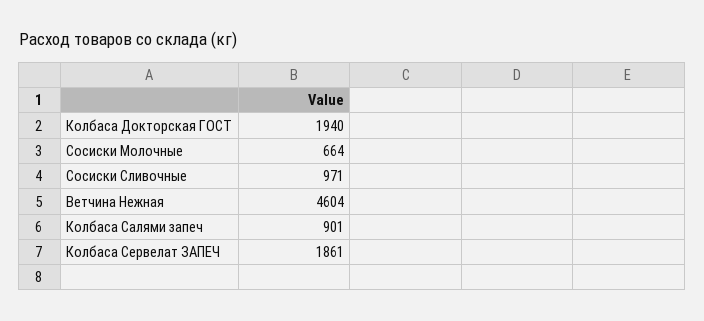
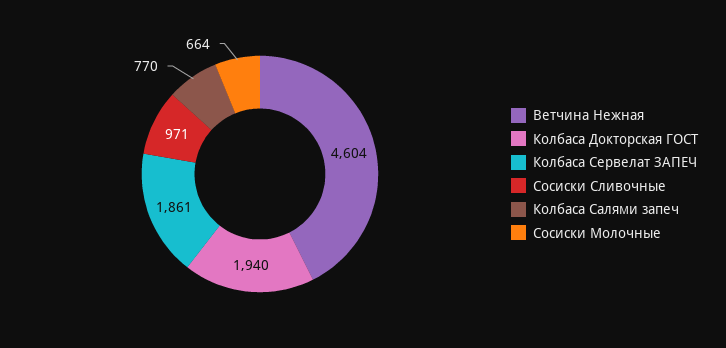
  {
    "Колбаса Докторская ГОСТ": 1940,
    "Сосиски Молочные": 664,
    "Сосиски Сливочные": 971,
    "Ветчина Нежная": 4604,
-   "Колбаса Салями запеч": 901,
+   "Колбаса Салями запеч": 770,
    "Колбаса Сервелат ЗАПЕЧ": 1861
  }

